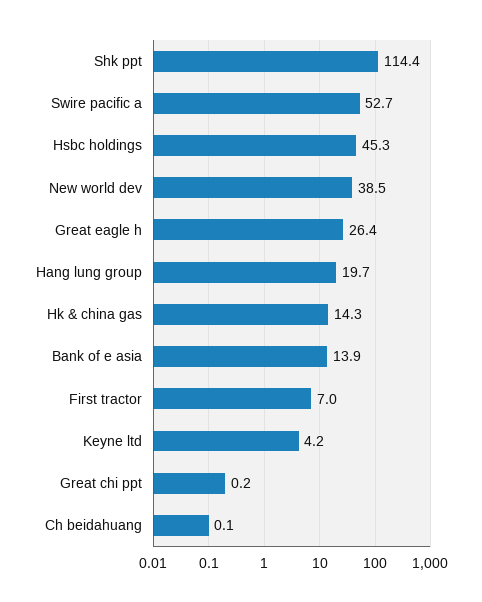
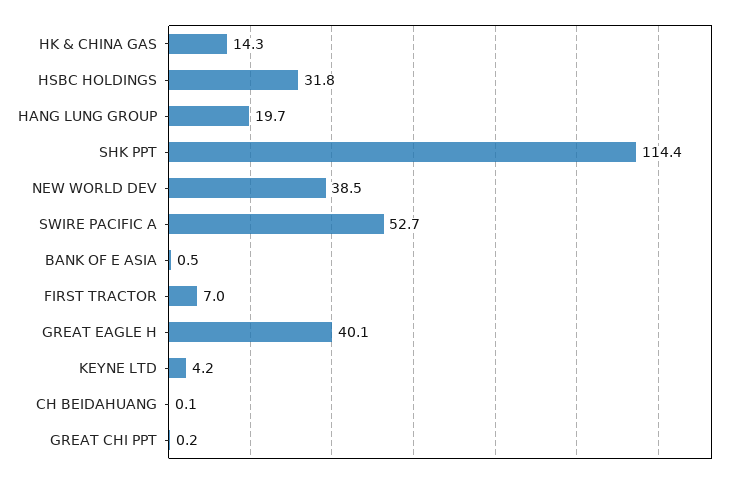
  {
    "Shk ppt": 114.4,
    "Swire pacific a": 52.7,
-   "Hsbc holdings": 45.3,
+   "Hsbc holdings": 31.8,
    "New world dev": 38.5,
-   "Great eagle h": 26.4,
+   "Great eagle h": 40.1,
    "Hang lung group": 19.7,
    "Hk & china gas": 14.3,
-   "Bank of e asia": 13.9,
+   "Bank of e asia": 0.5,
    "First tractor": 7,
    "Keyne ltd": 4.2,
    "Great chi ppt": 0.2,
    "Ch beidahuang": 0.1
  }

